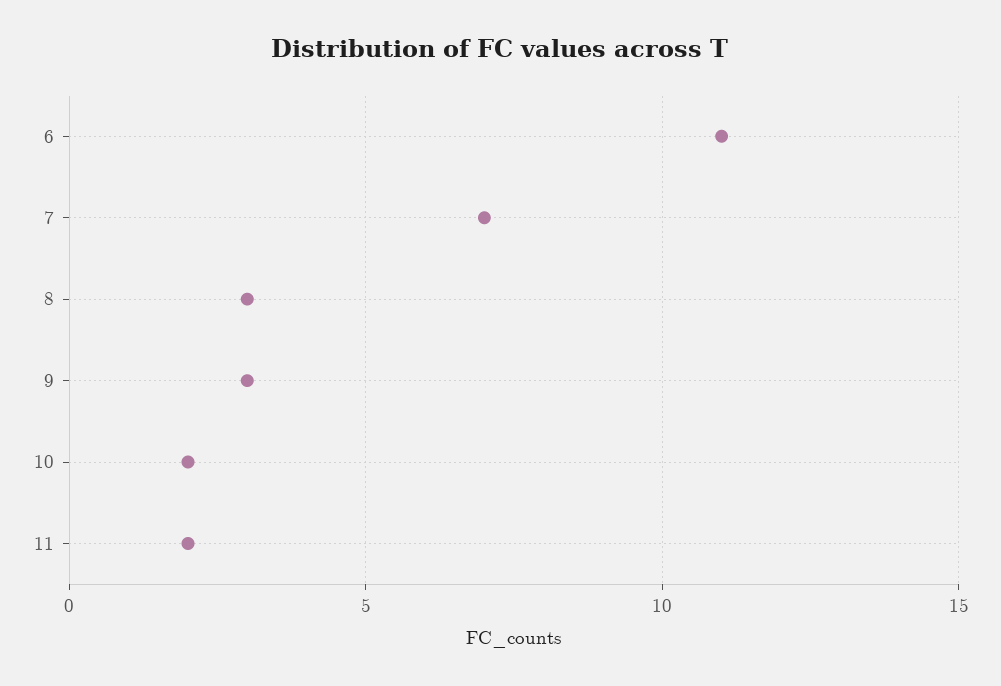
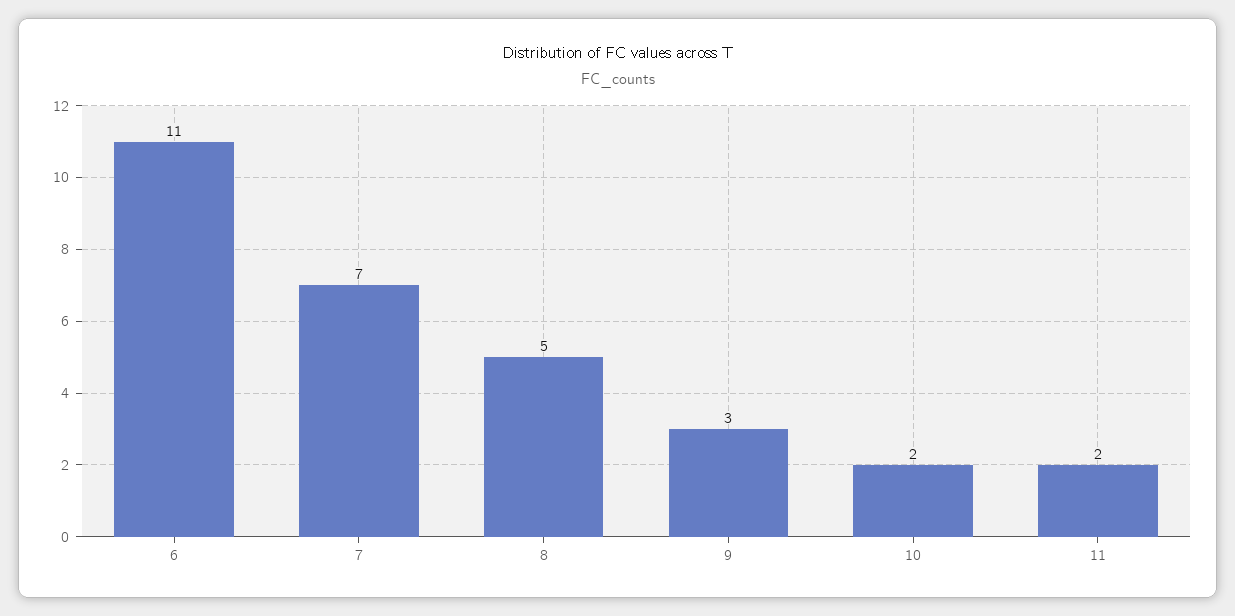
  {
    "6": 11,
    "7": 7,
-   "8": 3,
+   "8": 5,
    "9": 3,
    "10": 2,
    "11": 2
  }

